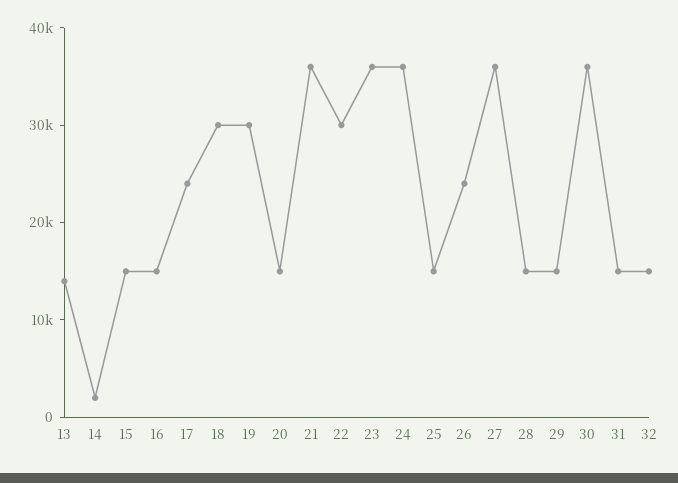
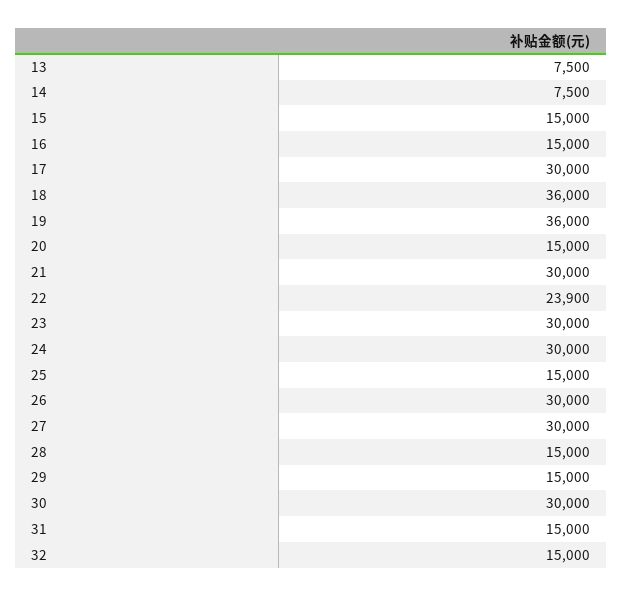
  {
-   "13": 14000,
+   "13": 7500,
-   "14": 2000,
+   "14": 7500,
    "15": 15000,
    "16": 15000,
-   "17": 24000,
+   "17": 30000,
-   "18": 30000,
+   "18": 36000,
-   "19": 30000,
+   "19": 36000,
    "20": 15000,
-   "21": 36000,
+   "21": 30000,
-   "22": 30000,
+   "22": 23900,
-   "23": 36000,
+   "23": 30000,
-   "24": 36000,
+   "24": 30000,
    "25": 15000,
-   "26": 24000,
+   "26": 30000,
-   "27": 36000,
+   "27": 30000,
    "28": 15000,
    "29": 15000,
-   "30": 36000,
+   "30": 30000,
    "31": 15000,
    "32": 15000
  }

